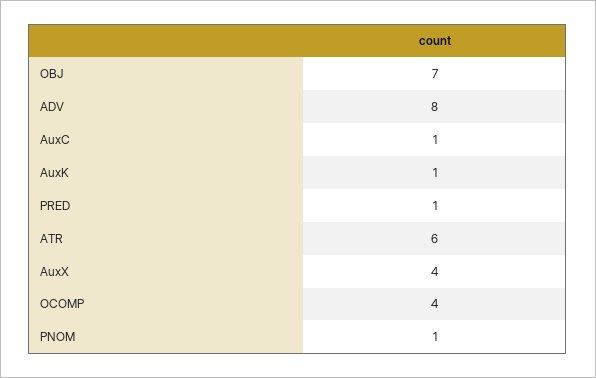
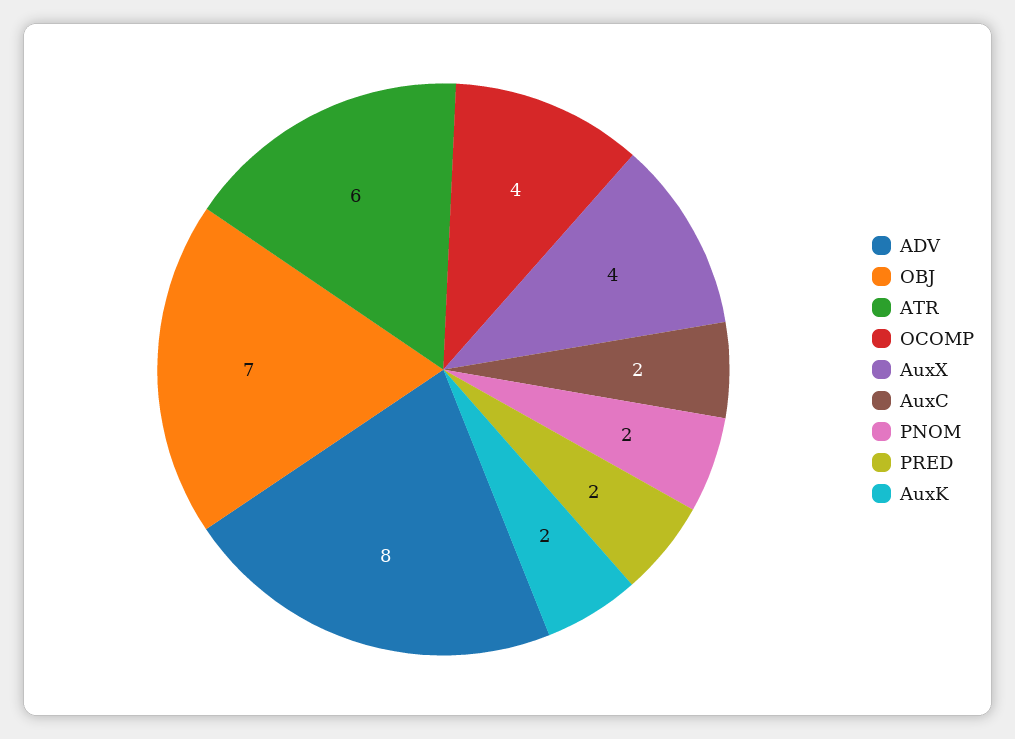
  {
    "OBJ": 7,
    "ADV": 8,
-   "AuxC": 1,
+   "AuxC": 2,
-   "AuxK": 1,
+   "AuxK": 2,
-   "PRED": 1,
+   "PRED": 2,
    "ATR": 6,
    "AuxX": 4,
    "OCOMP": 4,
-   "PNOM": 1
+   "PNOM": 2
  }

